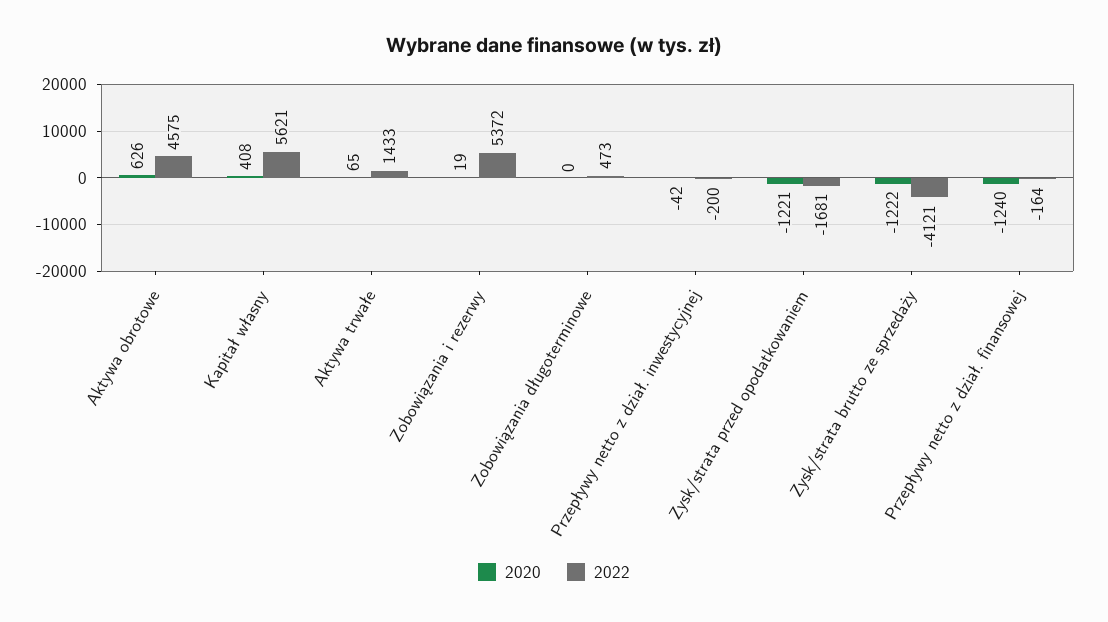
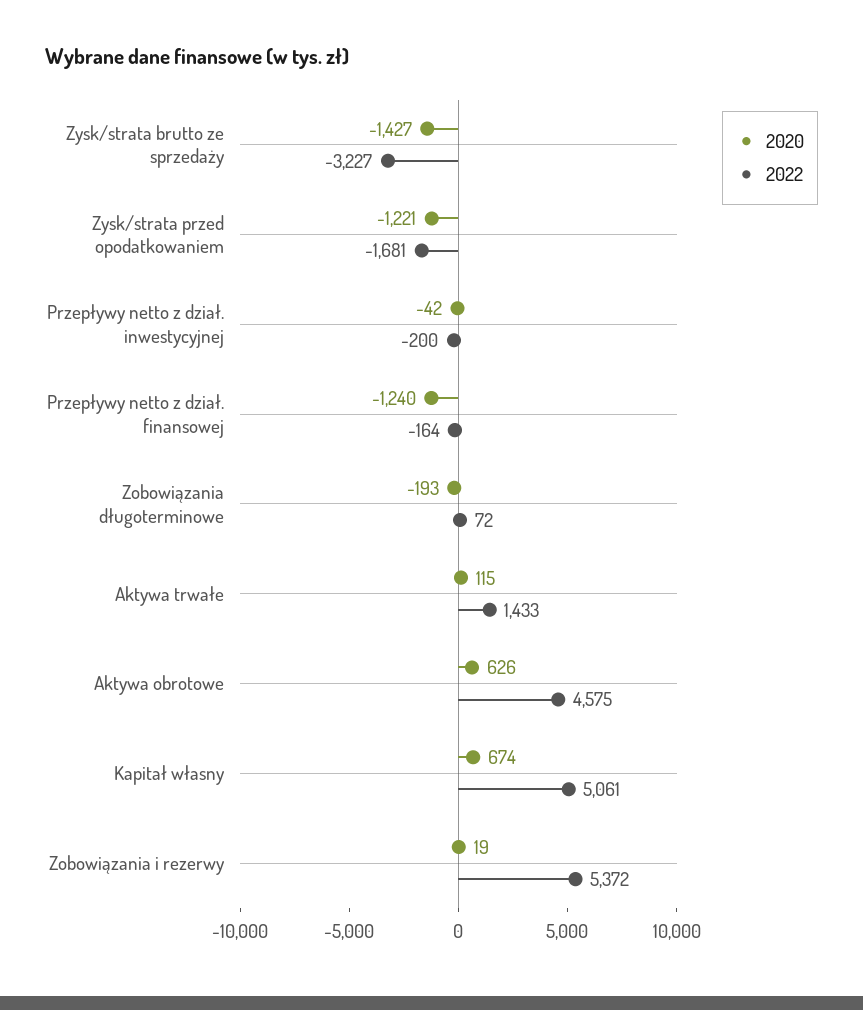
  {
    "2020": {
      "Aktywa obrotowe": 626,
-     "Kapitał własny": 408,
+     "Kapitał własny": 674,
-     "Aktywa trwałe": 65,
+     "Aktywa trwałe": 115,
      "Zobowiązania i rezerwy": 19,
-     "Zobowiązania długoterminowe": 0,
+     "Zobowiązania długoterminowe": -193,
      "Przepływy netto z dział. inwestycyjnej": -42,
      "Zysk/strata przed opodatkowaniem": -1221,
-     "Zysk/strata brutto ze sprzedaży": -1222,
+     "Zysk/strata brutto ze sprzedaży": -1427,
      "Przepływy netto z dział. finansowej": -1240
    },
    "2022": {
      "Aktywa obrotowe": 4575,
-     "Kapitał własny": 5621,
+     "Kapitał własny": 5061,
      "Aktywa trwałe": 1433,
      "Zobowiązania i rezerwy": 5372,
-     "Zobowiązania długoterminowe": 473,
+     "Zobowiązania długoterminowe": 72,
      "Przepływy netto z dział. inwestycyjnej": -200,
      "Zysk/strata przed opodatkowaniem": -1681,
-     "Zysk/strata brutto ze sprzedaży": -4121,
+     "Zysk/strata brutto ze sprzedaży": -3227,
      "Przepływy netto z dział. finansowej": -164
    }
  }

